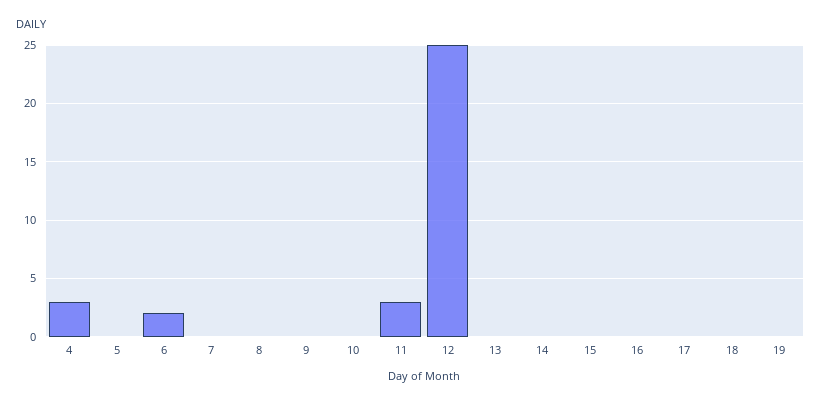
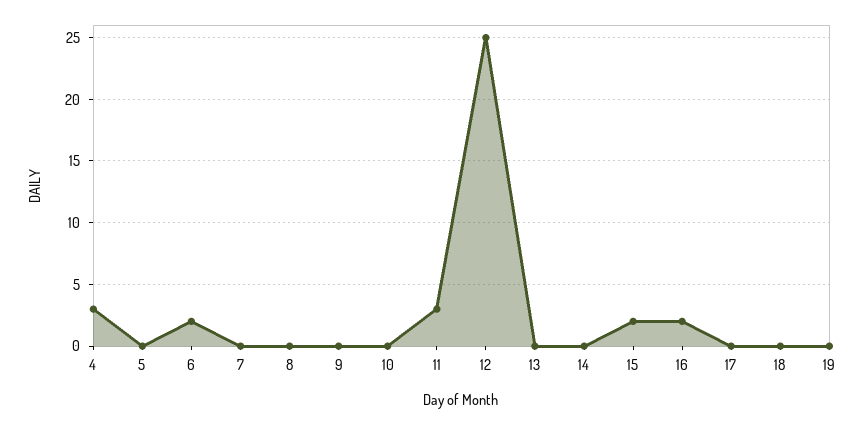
  {
    "4": 3,
    "5": 0,
    "6": 2,
    "7": 0,
    "8": 0,
    "9": 0,
    "10": 0,
    "11": 3,
    "12": 25,
    "13": 0,
    "14": 0,
-   "15": 0,
+   "15": 2,
-   "16": 0,
+   "16": 2,
    "17": 0,
    "18": 0,
    "19": 0
  }

